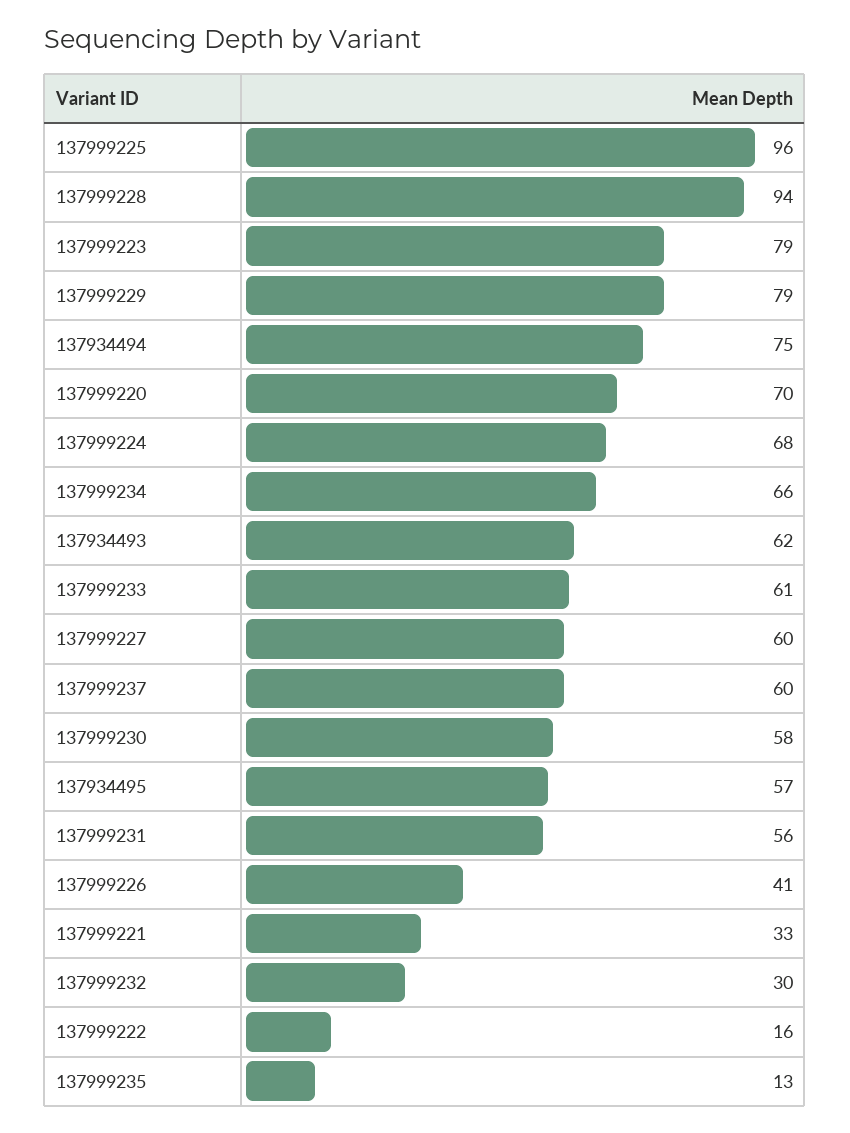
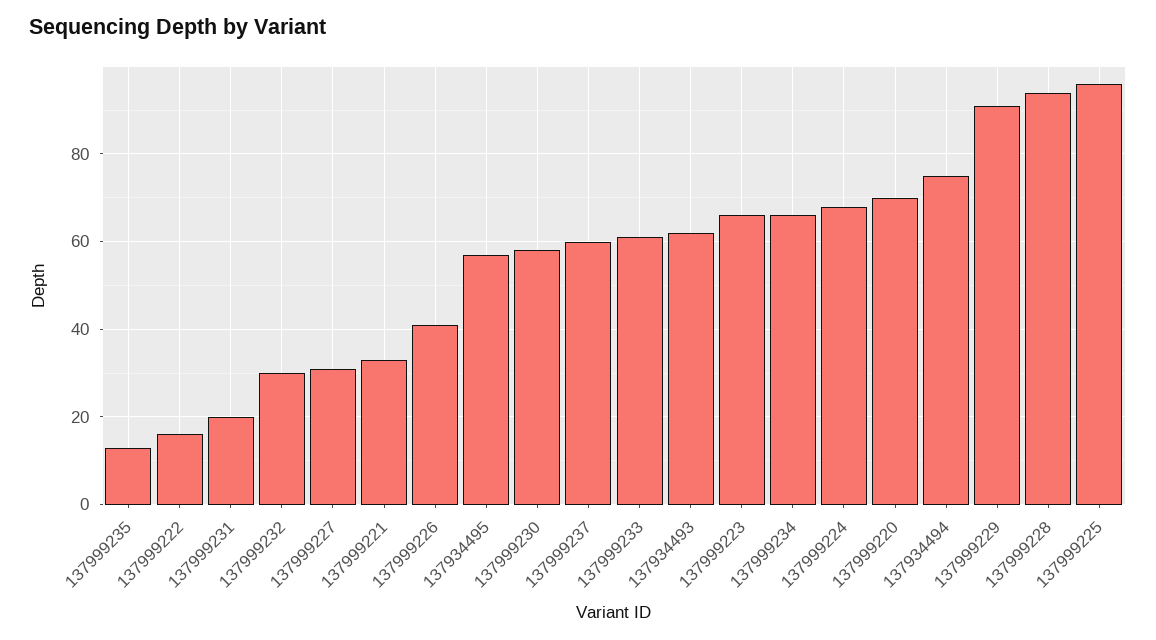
  {
    "137999225": 96,
    "137999228": 94,
-   "137999223": 79,
+   "137999223": 65,
-   "137999229": 79,
+   "137999229": 90,
    "137934494": 75,
    "137999220": 70,
    "137999224": 68,
    "137999234": 66,
    "137934493": 62,
    "137999233": 61,
-   "137999227": 60,
+   "137999227": 30,
    "137999237": 60,
    "137999230": 58,
    "137934495": 57,
-   "137999231": 56,
+   "137999231": 20,
    "137999226": 41,
    "137999221": 33,
    "137999232": 30,
    "137999222": 16,
    "137999235": 13
  }

